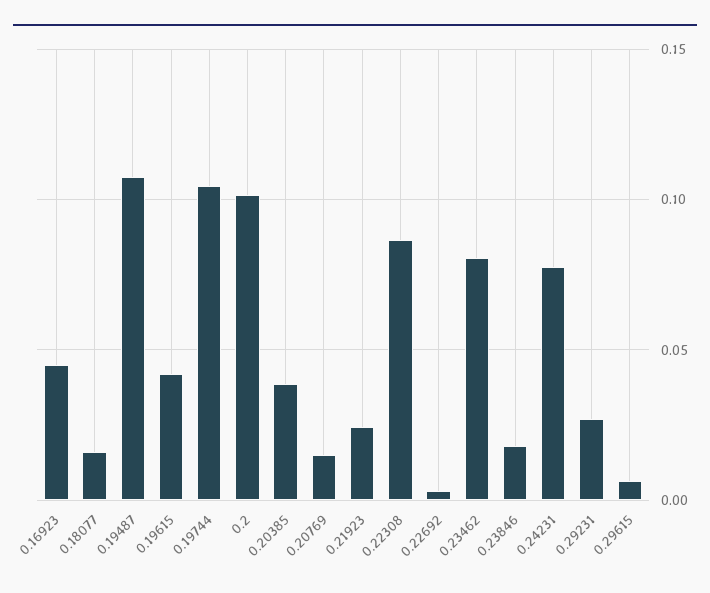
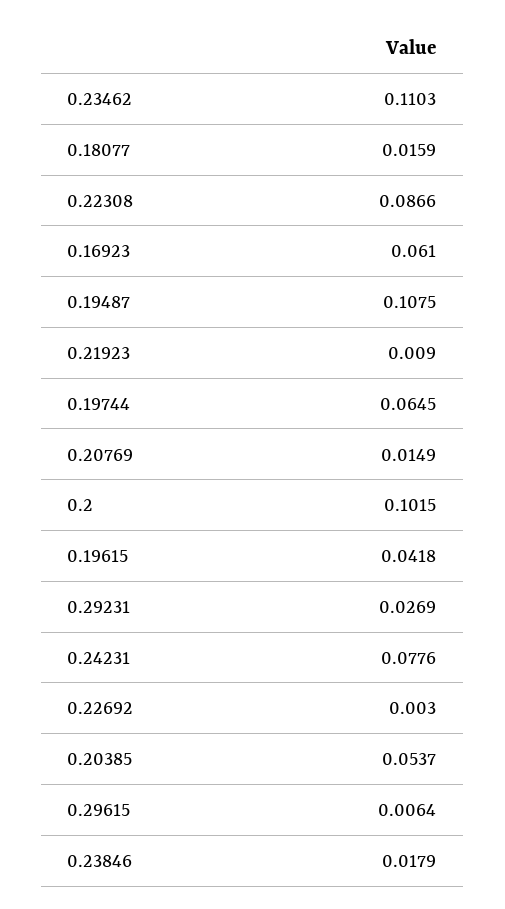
  {
-   "0.16923": 0.045,
+   "0.16923": 0.061,
    "0.18077": 0.0159,
    "0.19487": 0.1075,
    "0.19615": 0.0418,
-   "0.19744": 0.105,
+   "0.19744": 0.0645,
    "0.2": 0.1015,
-   "0.20385": 0.04,
+   "0.20385": 0.0537,
    "0.20769": 0.0149,
-   "0.21923": 0.025,
+   "0.21923": 0.009,
    "0.22308": 0.0866,
    "0.22692": 0.003,
-   "0.23462": 0.08,
+   "0.23462": 0.1103,
    "0.23846": 0.0179,
    "0.24231": 0.0776,
    "0.29231": 0.0269,
    "0.29615": 0.0064
  }

